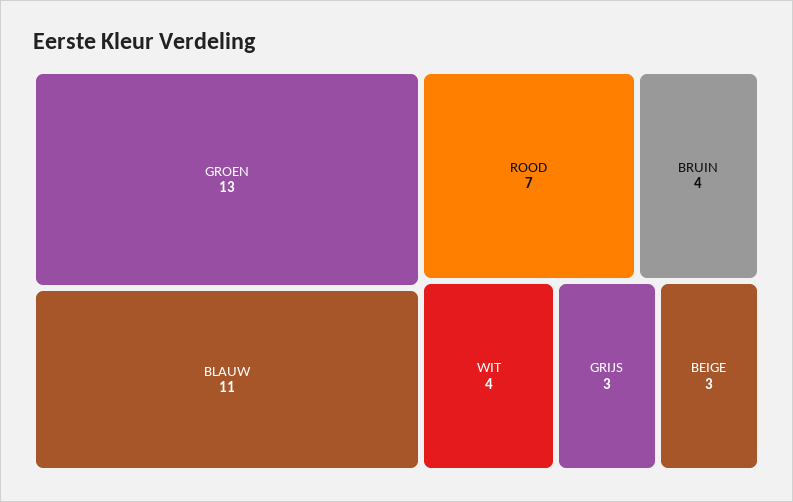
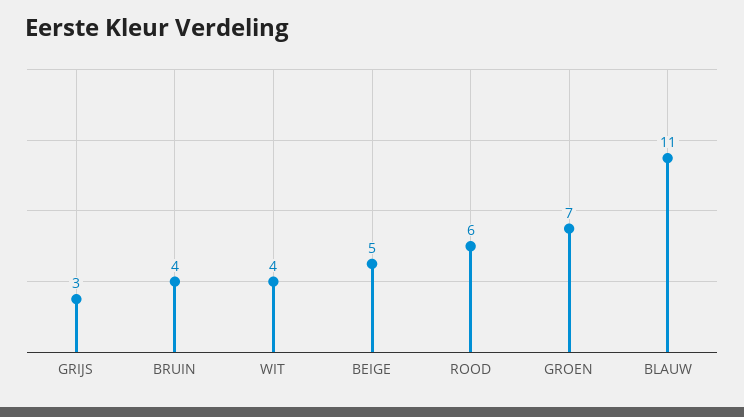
  {
-   "GROEN": 13,
+   "GROEN": 7,
    "BLAUW": 11,
-   "ROOD": 7,
+   "ROOD": 6,
    "BRUIN": 4,
    "WIT": 4,
    "GRIJS": 3,
-   "BEIGE": 3
+   "BEIGE": 5
  }

